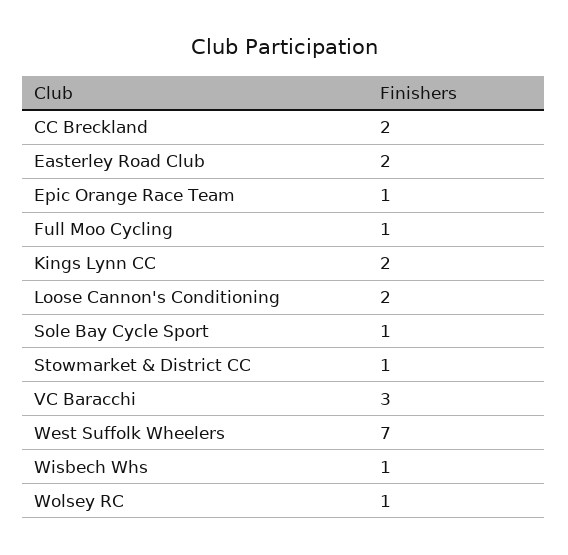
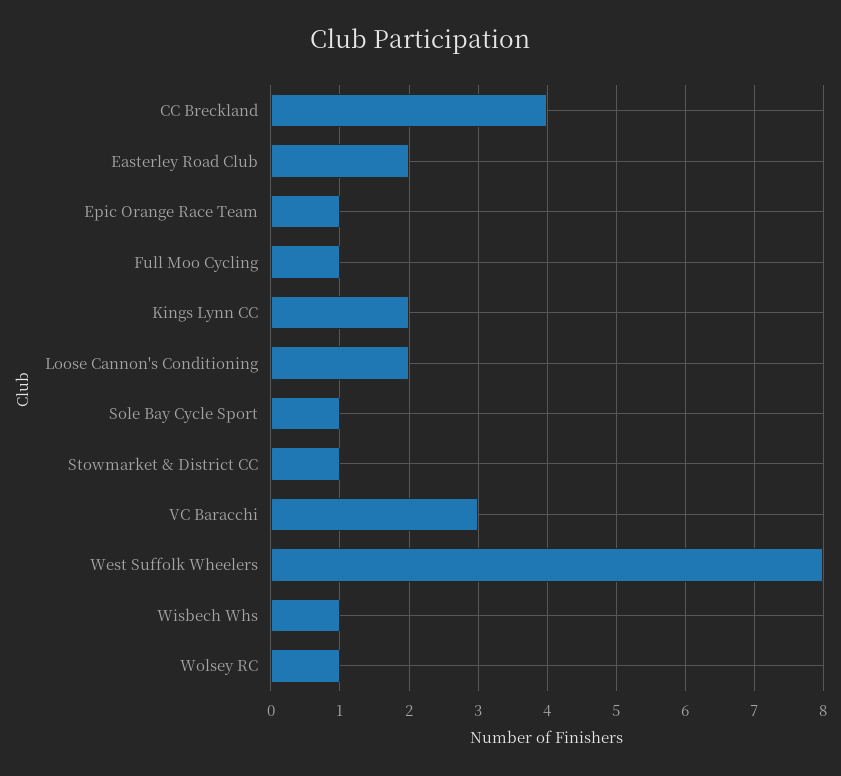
  {
-   "CC Breckland": 2,
+   "CC Breckland": 4,
    "Easterley Road Club": 2,
    "Epic Orange Race Team": 1,
    "Full Moo Cycling": 1,
    "Kings Lynn CC": 2,
    "Loose Cannon's Conditioning": 2,
    "Sole Bay Cycle Sport": 1,
    "Stowmarket & District CC": 1,
    "VC Baracchi": 3,
-   "West Suffolk Wheelers": 7,
+   "West Suffolk Wheelers": 8,
    "Wisbech Whs": 1,
    "Wolsey RC": 1
  }

